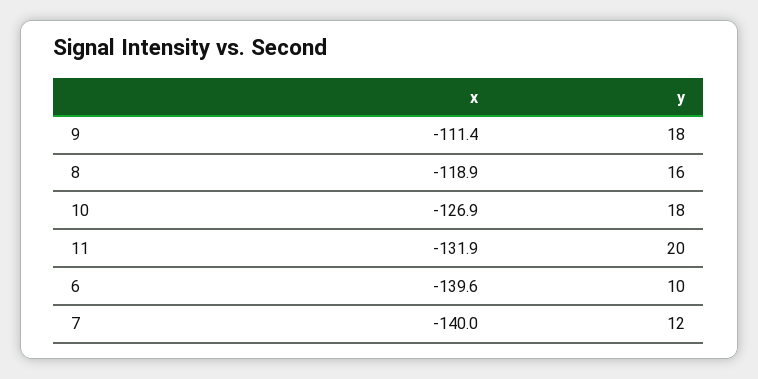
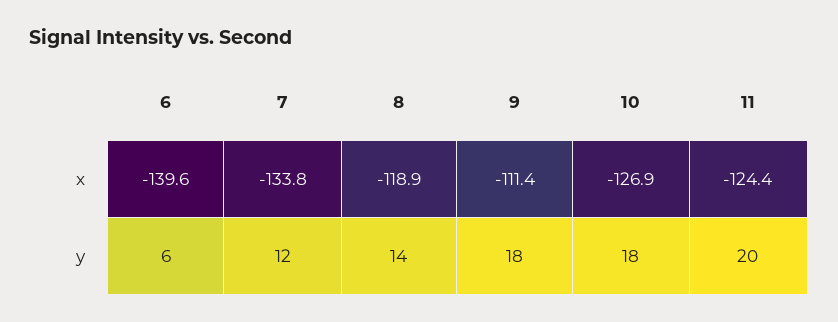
  {
    "x": {
      "9": -111.4,
      "8": -118.9,
      "10": -126.9,
-     "11": -131.9,
+     "11": -124.4,
      "6": -139.6,
-     "7": -140
+     "7": -133.8
    },
    "y": {
      "9": 18,
-     "8": 16,
+     "8": 14,
      "10": 18,
      "11": 20,
-     "6": 10,
+     "6": 6,
      "7": 12
    }
  }

